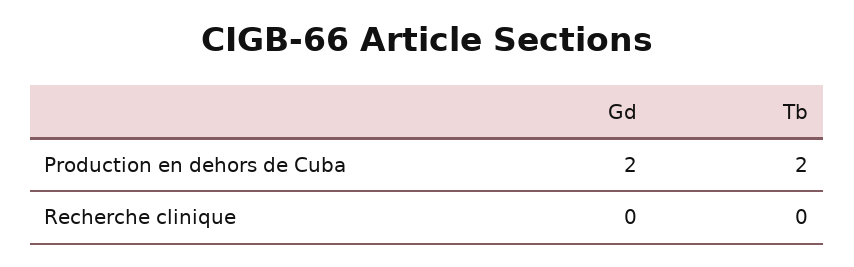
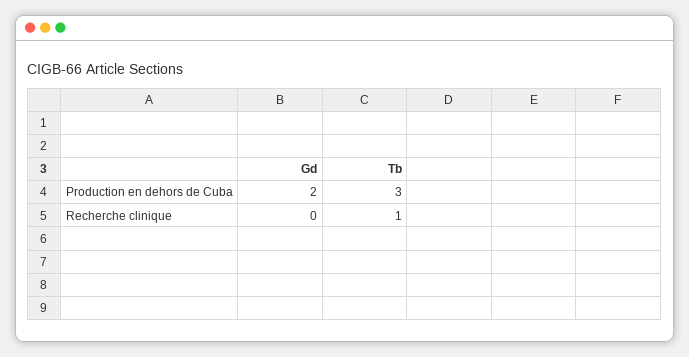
  {
    "Gd": {
      "Production en dehors de Cuba": 2,
      "Recherche clinique": 0
    },
    "Tb": {
-     "Production en dehors de Cuba": 2,
+     "Production en dehors de Cuba": 3,
-     "Recherche clinique": 0
+     "Recherche clinique": 1
    }
  }

